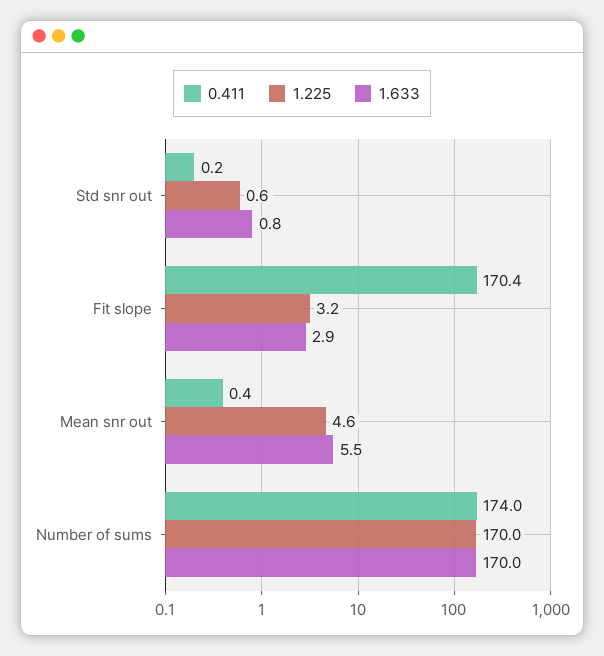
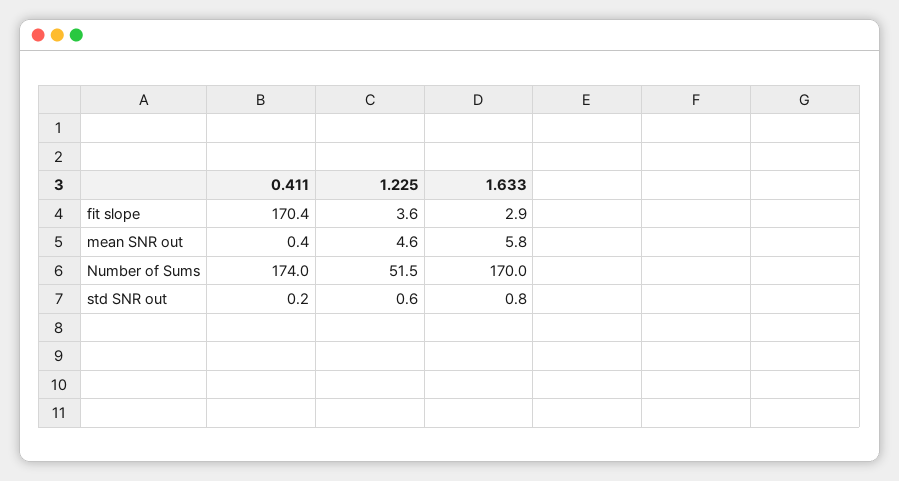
  {
    "0.411": {
      "Std snr out": 0.2,
      "Fit slope": 170.4,
      "Mean snr out": 0.4,
      "Number of sums": 174
    },
    "1.225": {
      "Std snr out": 0.6,
-     "Fit slope": 3.2,
+     "Fit slope": 3.6,
      "Mean snr out": 4.6,
-     "Number of sums": 170
+     "Number of sums": 51.5
    },
    "1.633": {
      "Std snr out": 0.8,
      "Fit slope": 2.9,
-     "Mean snr out": 5.5,
+     "Mean snr out": 5.8,
      "Number of sums": 170
    }
  }

